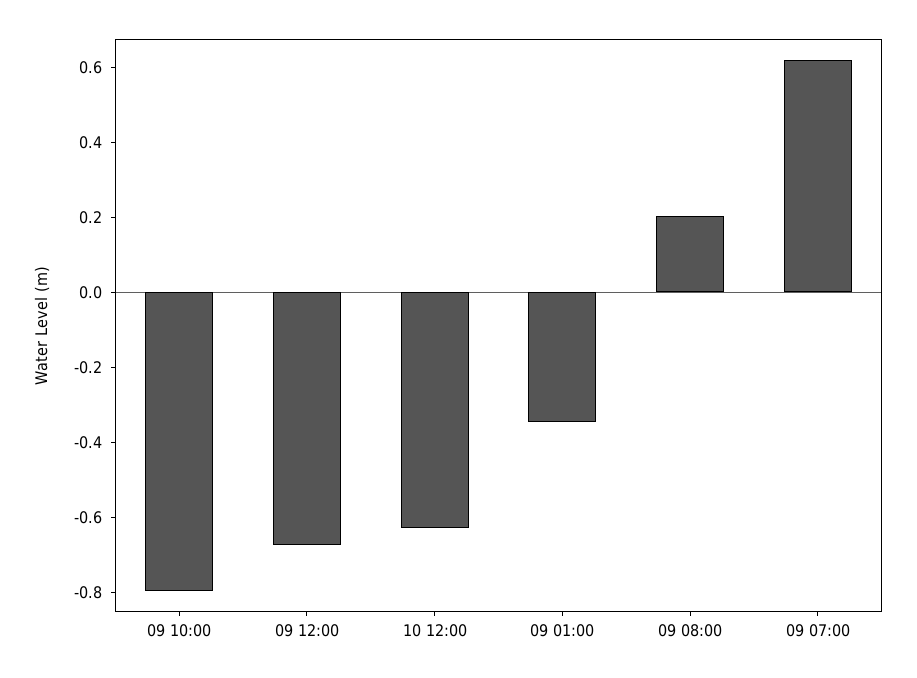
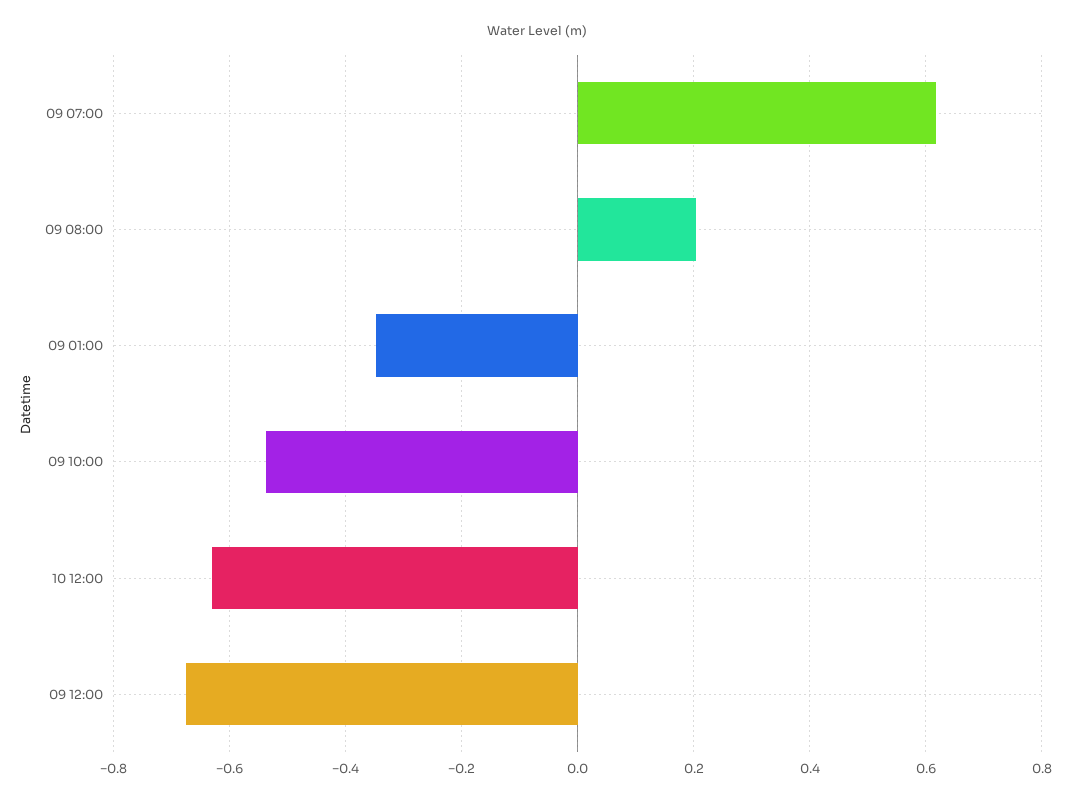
  {
-   "09 10:00": -0.8,
+   "09 10:00": -0.54,
    "09 12:00": -0.68,
    "10 12:00": -0.64,
    "09 01:00": -0.34,
    "09 08:00": 0.2,
    "09 07:00": 0.62
  }

